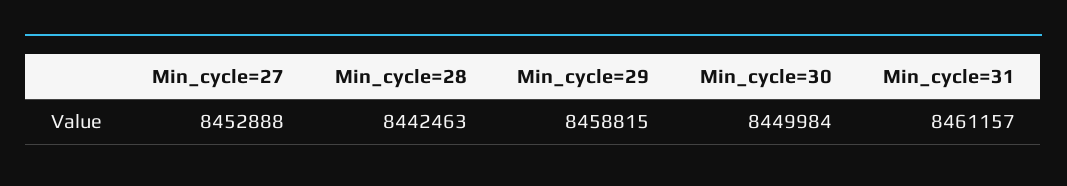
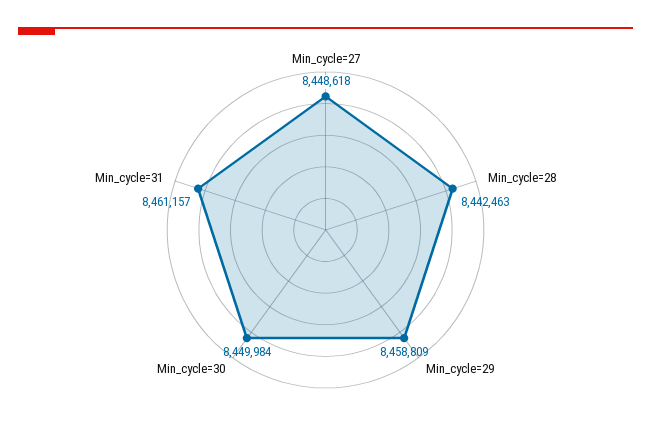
  {
-   "Min_cycle=27": 8452888,
+   "Min_cycle=27": 8448618,
    "Min_cycle=28": 8442463,
-   "Min_cycle=29": 8458815,
+   "Min_cycle=29": 8458809,
    "Min_cycle=30": 8449984,
    "Min_cycle=31": 8461157
  }

